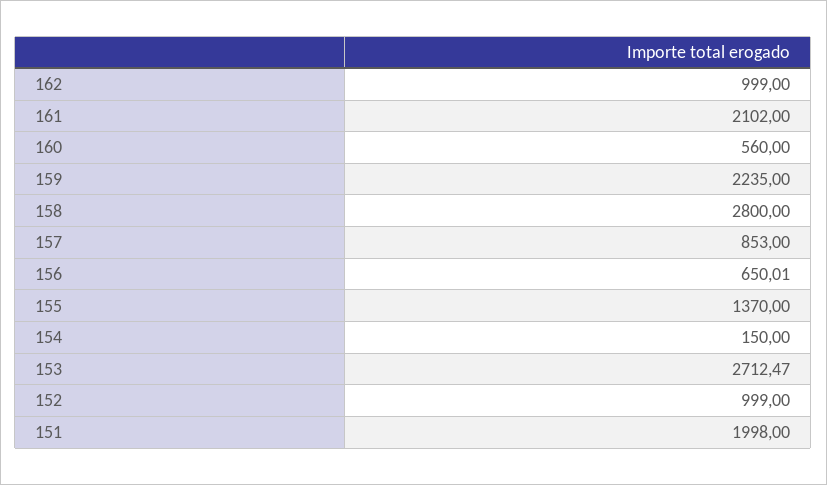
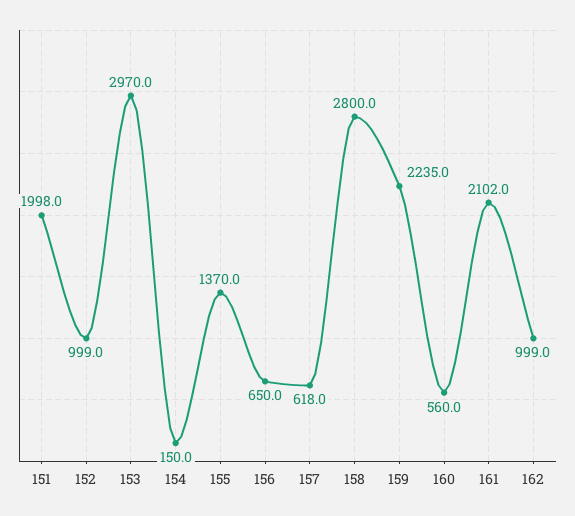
  {
    "162": 999,
    "161": 2102,
    "160": 560,
    "159": 2235,
    "158": 2800,
-   "157": 853,
+   "157": 618,
    "156": 650.01,
    "155": 1370,
    "154": 150,
-   "153": 2712.47,
+   "153": 2970,
    "152": 999,
    "151": 1998
  }

